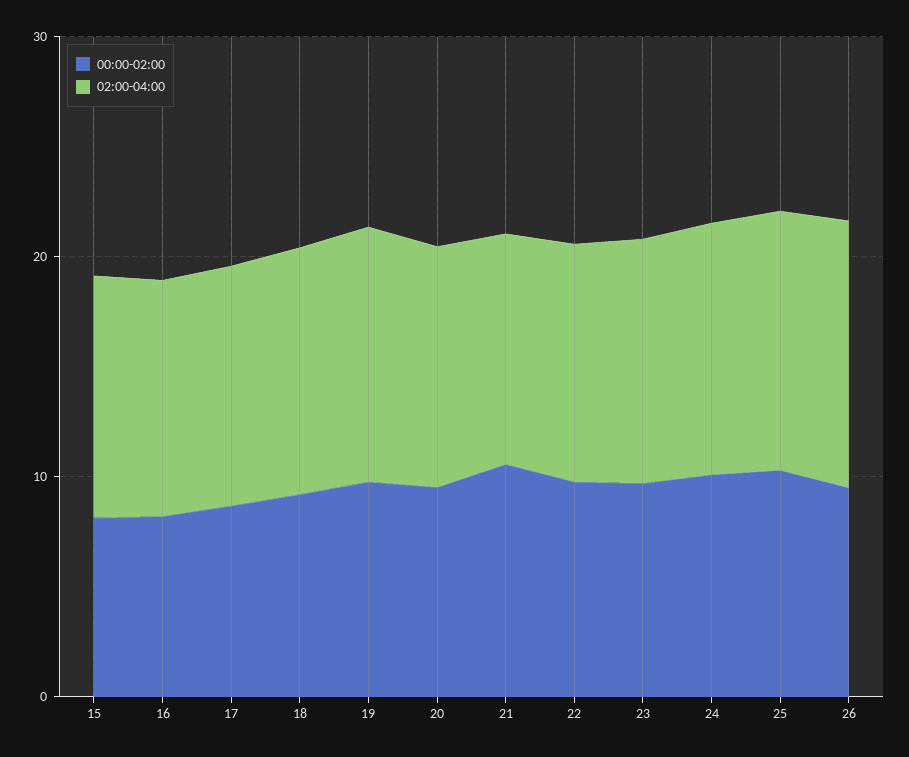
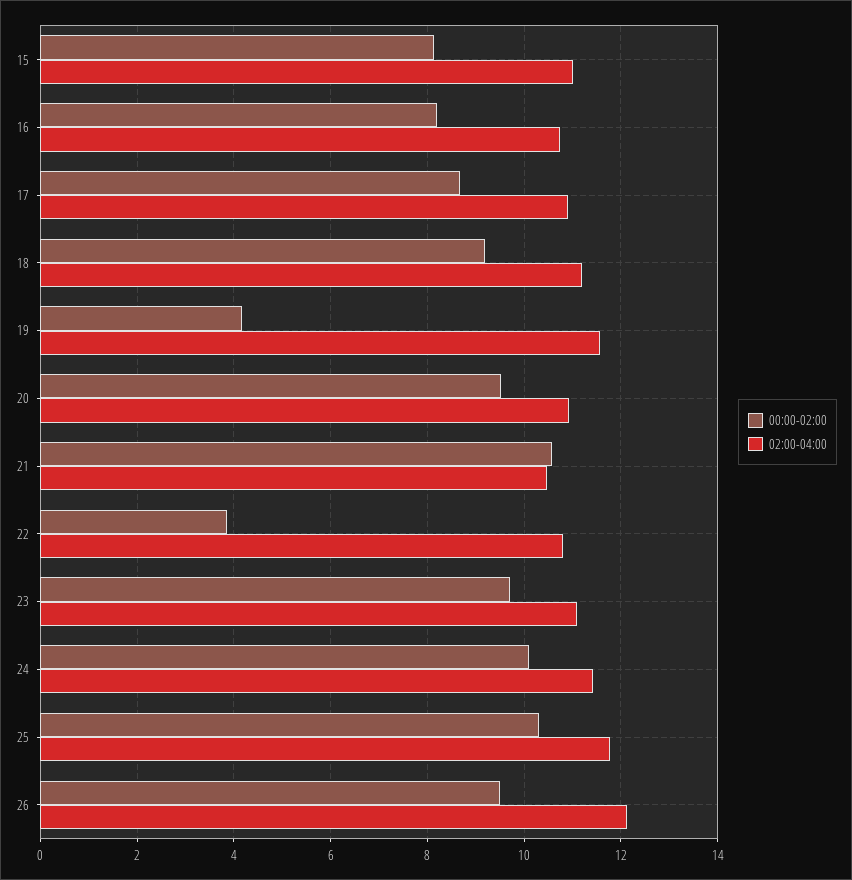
  {
    "00:00-02:00": {
      "15": 8.2,
      "16": 8.2,
      "17": 8.6,
      "18": 9.2,
-     "19": 10,
+     "19": 4.2,
      "20": 9.6,
      "21": 10.6,
-     "22": 10,
+     "22": 3.8,
      "23": 9.8,
      "24": 10.2,
      "25": 10.4,
      "26": 9.6
    },
    "02:00-04:00": {
      "15": 11,
      "16": 10.8,
      "17": 11,
      "18": 11.2,
      "19": 11.6,
      "20": 11,
      "21": 10.4,
      "22": 10.8,
      "23": 11.2,
      "24": 11.4,
      "25": 11.8,
      "26": 12.2
    }
  }

